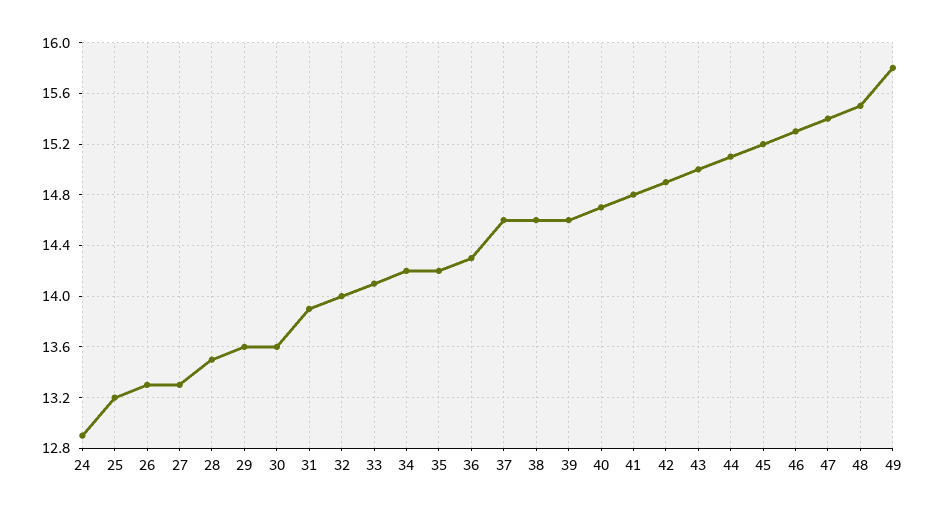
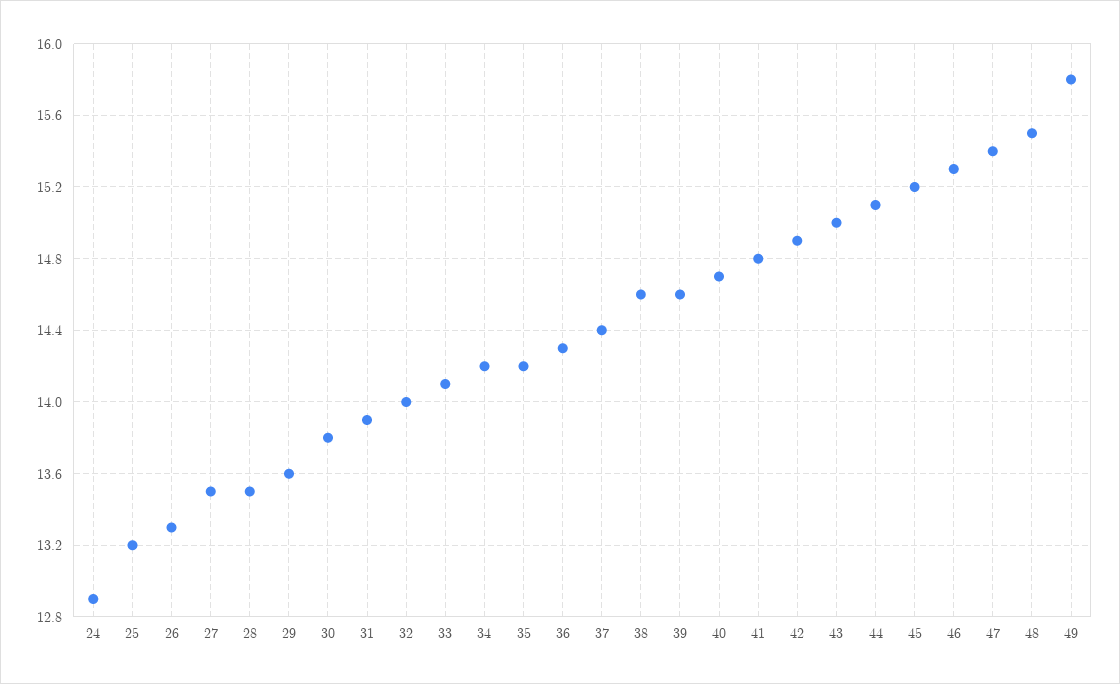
  {
    "24": 12.9,
    "25": 13.2,
    "26": 13.3,
-   "27": 13.3,
+   "27": 13.5,
    "28": 13.5,
    "29": 13.6,
-   "30": 13.6,
+   "30": 13.8,
    "31": 13.9,
    "32": 14,
    "33": 14.1,
    "34": 14.2,
    "35": 14.2,
    "36": 14.3,
-   "37": 14.6,
+   "37": 14.4,
    "38": 14.6,
    "39": 14.6,
    "40": 14.7,
    "41": 14.8,
    "42": 14.9,
    "43": 15,
    "44": 15.1,
    "45": 15.2,
    "46": 15.3,
    "47": 15.4,
    "48": 15.5,
    "49": 15.8
  }

